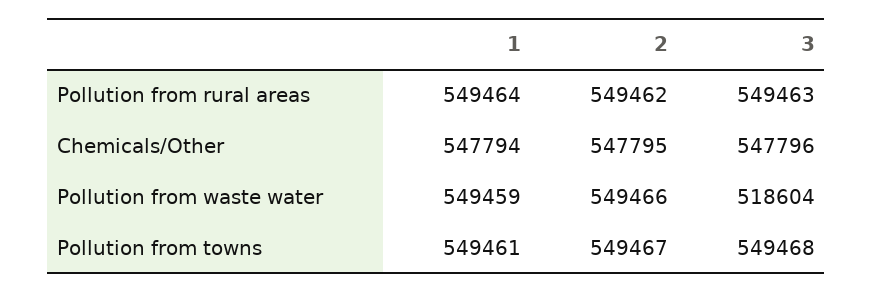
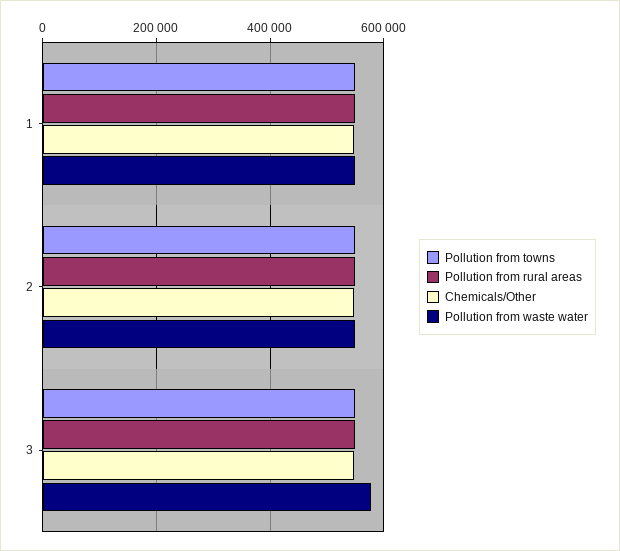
  {
    "Pollution from rural areas": {
      "1": 549464,
      "2": 549462,
      "3": 549463
    },
    "Chemicals/Other": {
      "1": 547794,
      "2": 547795,
      "3": 547796
    },
    "Pollution from waste water": {
      "1": 549459,
      "2": 549466,
-     "3": 518604
+     "3": 580000
    },
    "Pollution from towns": {
      "1": 549461,
      "2": 549467,
      "3": 549468
    }
  }

